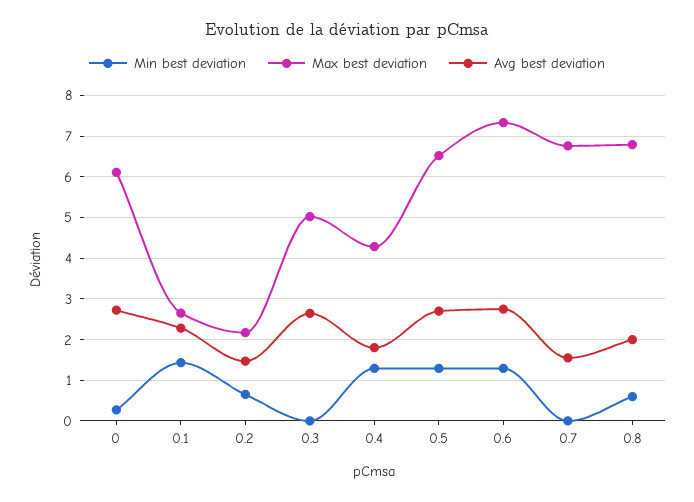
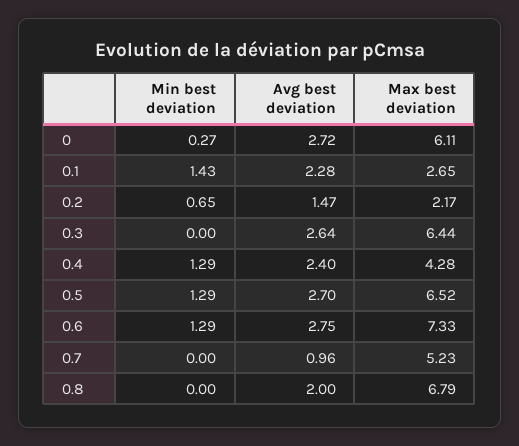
  {
    "Min best deviation": {
      "0": 0.27,
      "0.1": 1.43,
      "0.2": 0.65,
      "0.3": 0,
      "0.4": 1.29,
      "0.5": 1.29,
      "0.6": 1.29,
      "0.7": 0,
-     "0.8": 0.6
+     "0.8": 0
    },
    "Max best deviation": {
      "0": 6.11,
      "0.1": 2.65,
      "0.2": 2.17,
-     "0.3": 5,
+     "0.3": 6.44,
      "0.4": 4.28,
      "0.5": 6.52,
      "0.6": 7.33,
-     "0.7": 6.8,
+     "0.7": 5.23,
      "0.8": 6.79
    },
    "Avg best deviation": {
      "0": 2.72,
      "0.1": 2.28,
      "0.2": 1.47,
      "0.3": 2.64,
-     "0.4": 1.8,
+     "0.4": 2.4,
      "0.5": 2.7,
      "0.6": 2.75,
-     "0.7": 1.6,
+     "0.7": 0.96,
      "0.8": 2
    }
  }

